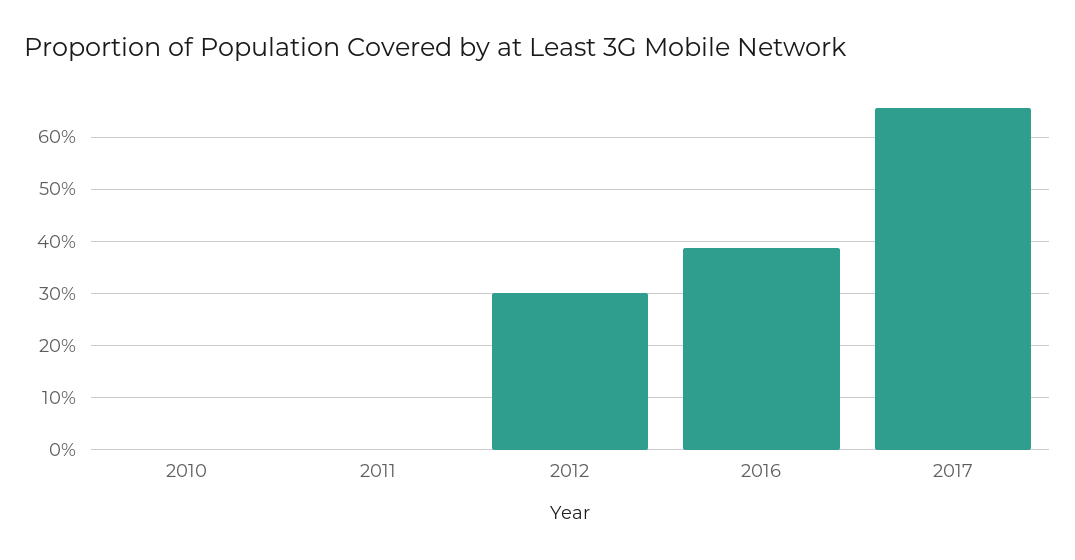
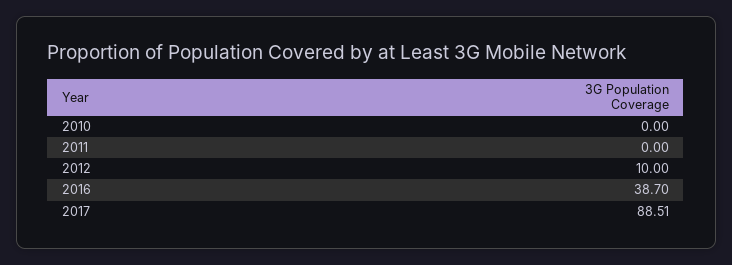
  {
    "2010": 0,
    "2011": 0,
-   "2012": 30,
+   "2012": 10,
    "2016": 38.7,
-   "2017": 66
+   "2017": 88.51
  }

